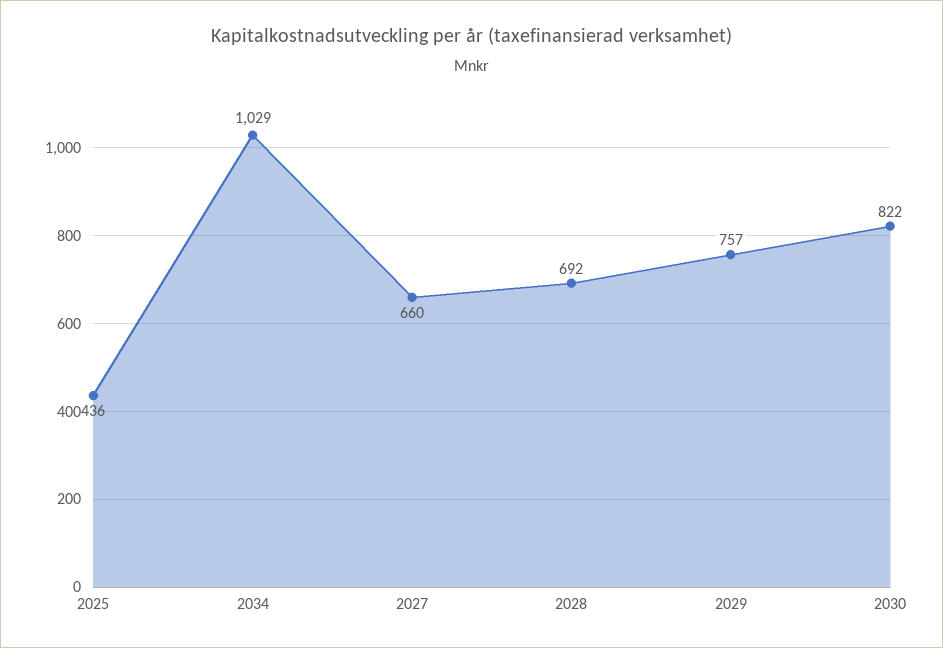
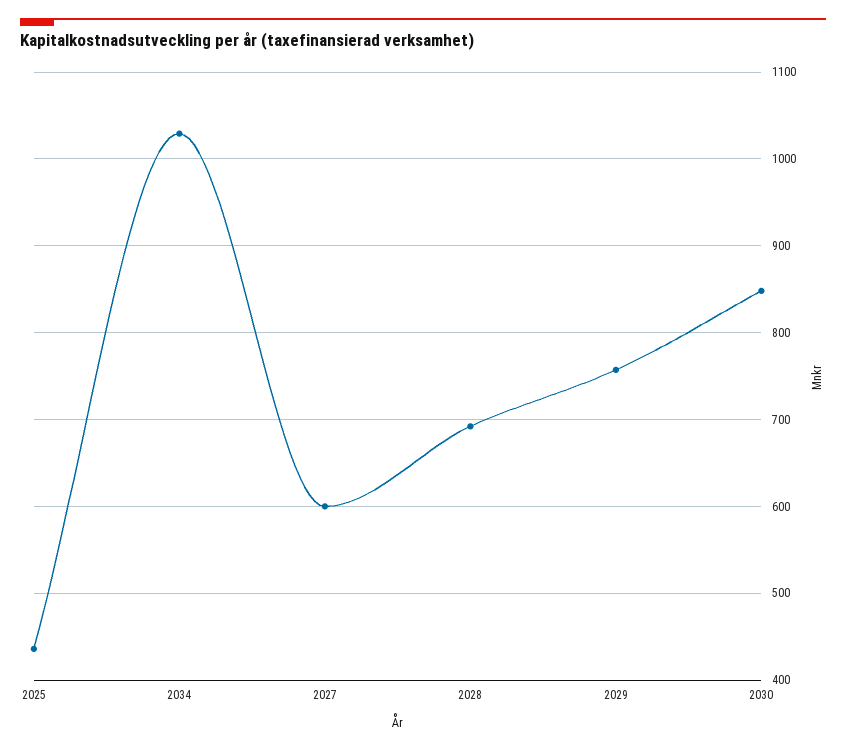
  {
    "2025": 436,
    "2034": 1029,
-   "2027": 660,
+   "2027": 600,
    "2028": 692,
    "2029": 757,
-   "2030": 822
+   "2030": 850
  }

